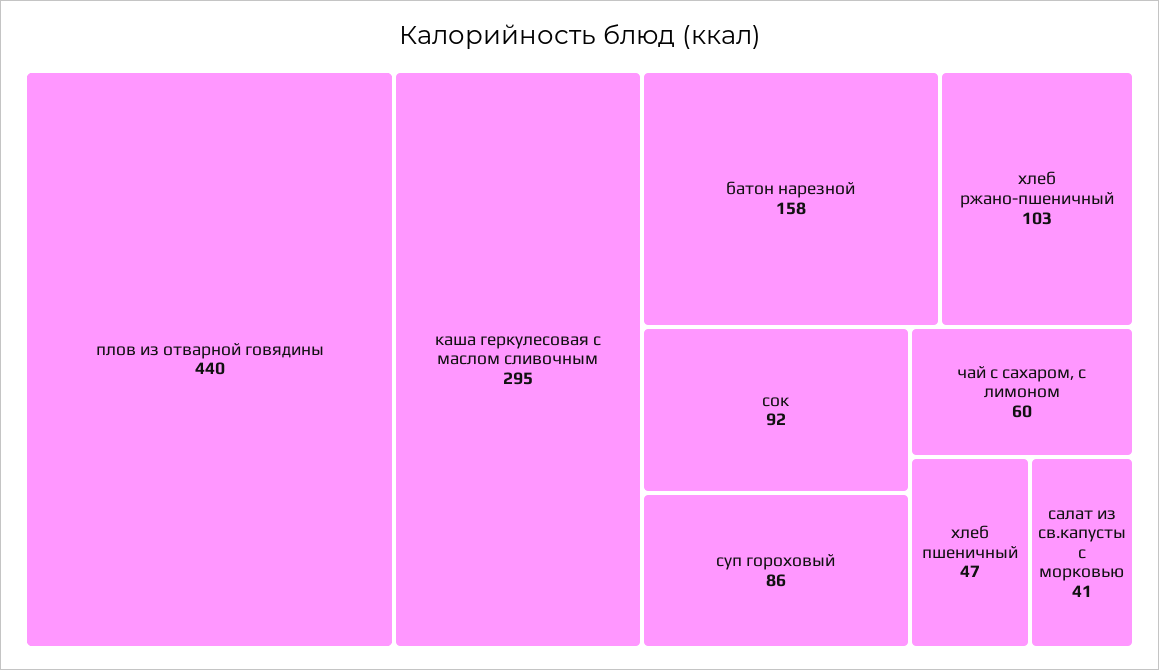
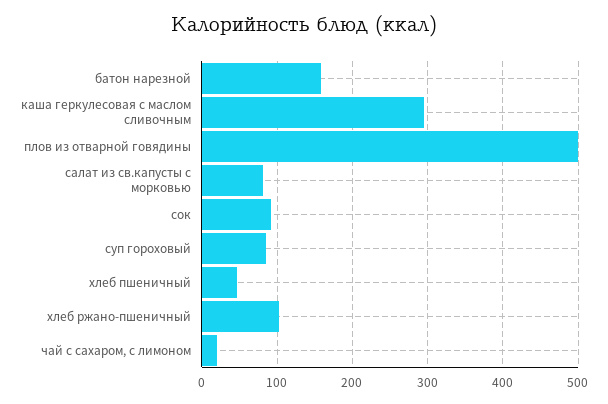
  {
-   "плов из отварной говядины": 440,
+   "плов из отварной говядины": 500,
    "каша геркулесовая с маслом сливочным": 295,
    "батон нарезной": 158,
    "хлеб ржано-пшеничный": 103,
    "сок": 92,
    "суп гороховый": 86,
-   "чай с сахаром, с лимоном": 60,
+   "чай с сахаром, с лимоном": 20,
    "хлеб пшеничный": 47,
-   "салат из св.капусты с морковью": 41
+   "салат из св.капусты с морковью": 80
  }

